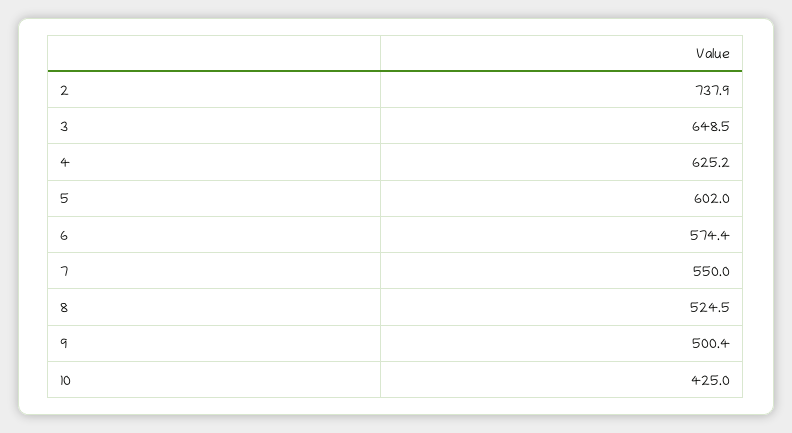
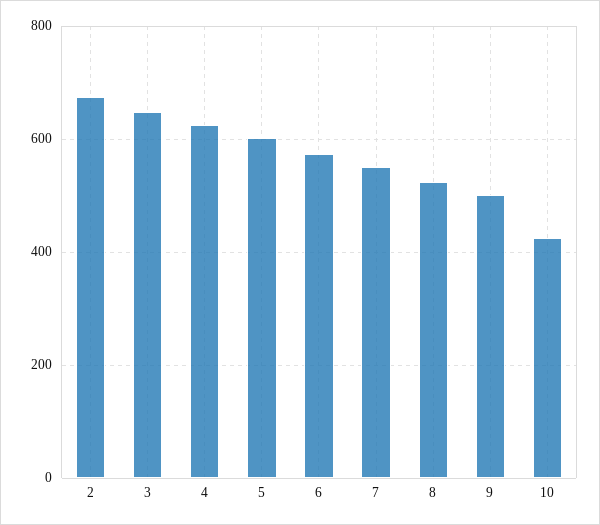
  {
-   "2": 737.9,
+   "2": 680,
    "3": 648.5,
    "4": 625.2,
    "5": 602,
    "6": 574.4,
    "7": 550,
    "8": 524.5,
    "9": 500.4,
    "10": 425
  }

